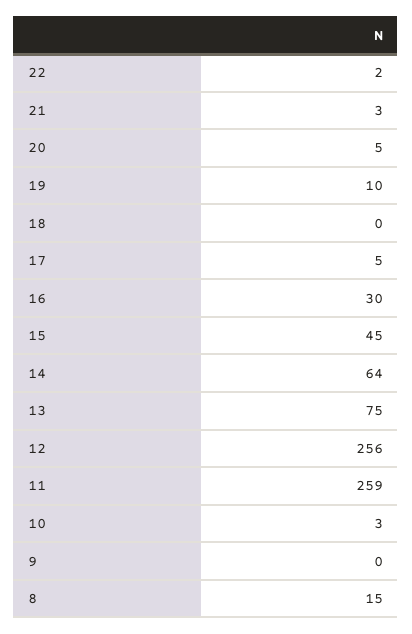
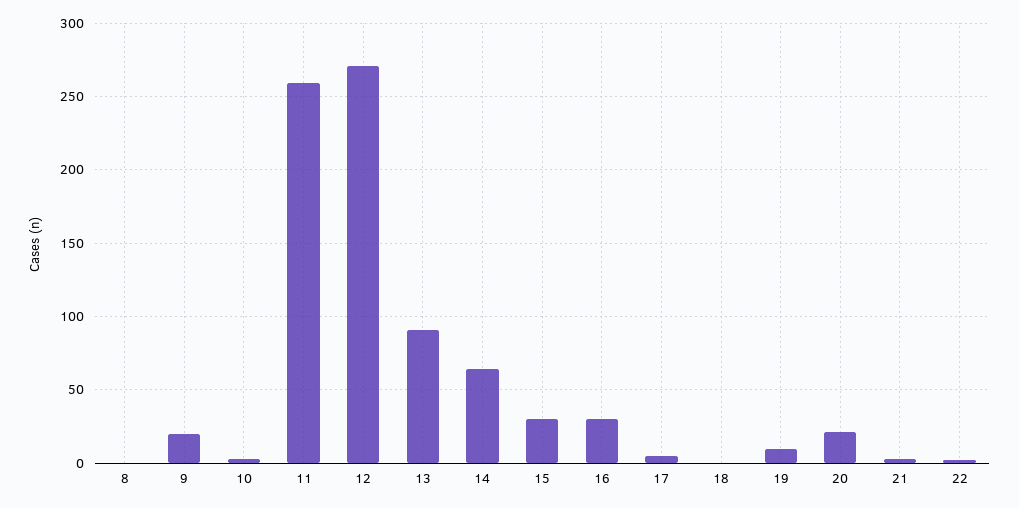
  {
    "22": 2,
    "21": 3,
-   "20": 5,
+   "20": 20,
    "19": 10,
    "18": 0,
    "17": 5,
    "16": 30,
-   "15": 45,
+   "15": 30,
    "14": 64,
-   "13": 75,
+   "13": 90,
-   "12": 256,
+   "12": 270,
    "11": 259,
    "10": 3,
-   "9": 0,
+   "9": 20,
-   "8": 15
+   "8": 0
  }

